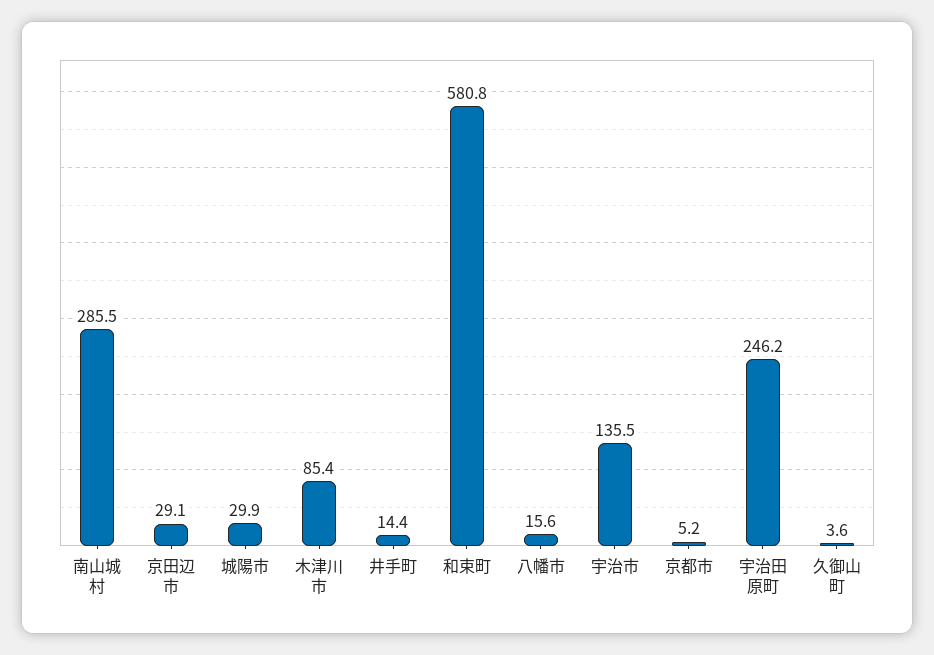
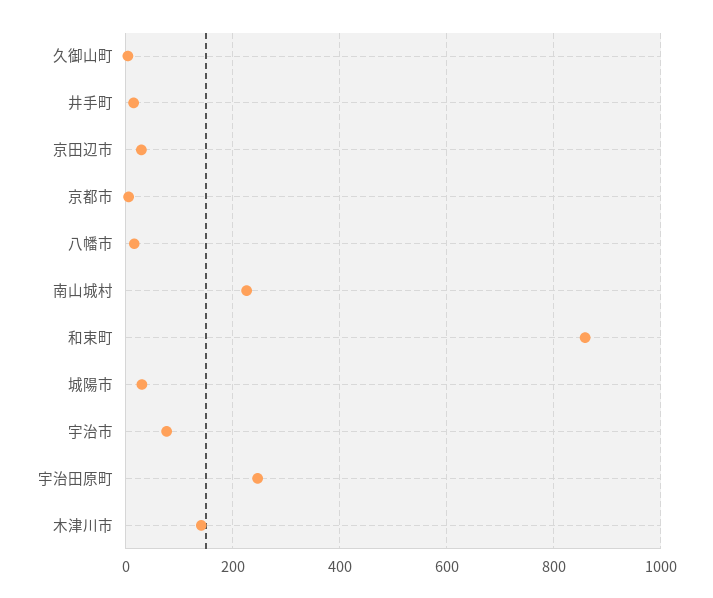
  {
-   "南山城村": 285.5,
+   "南山城村": 220,
    "京田辺市": 29.1,
    "城陽市": 29.9,
-   "木津川市": 85.4,
+   "木津川市": 140,
    "井手町": 14.4,
-   "和束町": 580.8,
+   "和束町": 860,
    "八幡市": 15.6,
-   "宇治市": 135.5,
+   "宇治市": 80,
    "京都市": 5.2,
    "宇治田原町": 246.2,
    "久御山町": 3.6
  }

